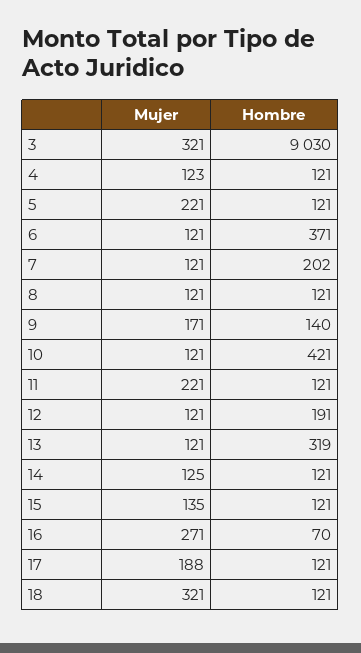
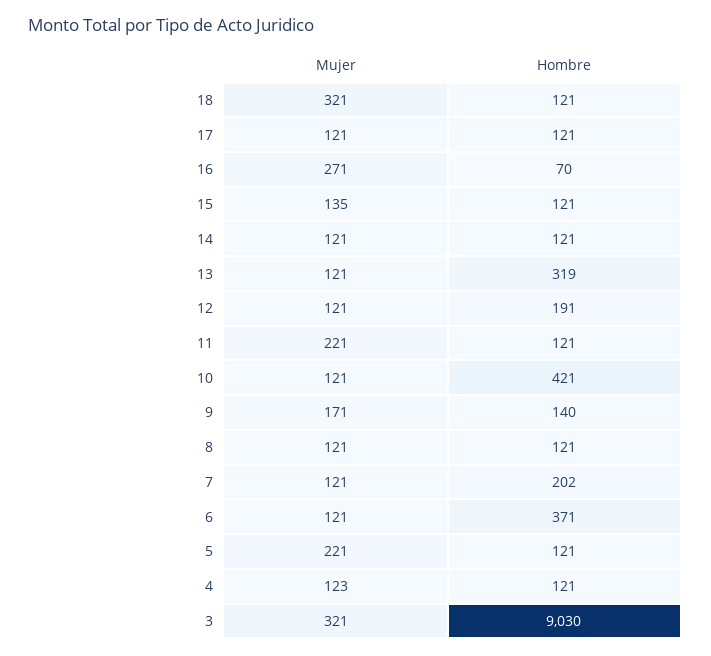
  {
    "Mujer": {
      "3": 321,
      "4": 123,
      "5": 221,
      "6": 121,
      "7": 121,
      "8": 121,
      "9": 171,
      "10": 121,
      "11": 221,
      "12": 121,
      "13": 121,
-     "14": 125,
+     "14": 121,
      "15": 135,
      "16": 271,
-     "17": 188,
+     "17": 121,
      "18": 321
    },
    "Hombre": {
      "3": 9030,
      "4": 121,
      "5": 121,
      "6": 371,
      "7": 202,
      "8": 121,
      "9": 140,
      "10": 421,
      "11": 121,
      "12": 191,
      "13": 319,
      "14": 121,
      "15": 121,
      "16": 70,
      "17": 121,
      "18": 121
    }
  }

